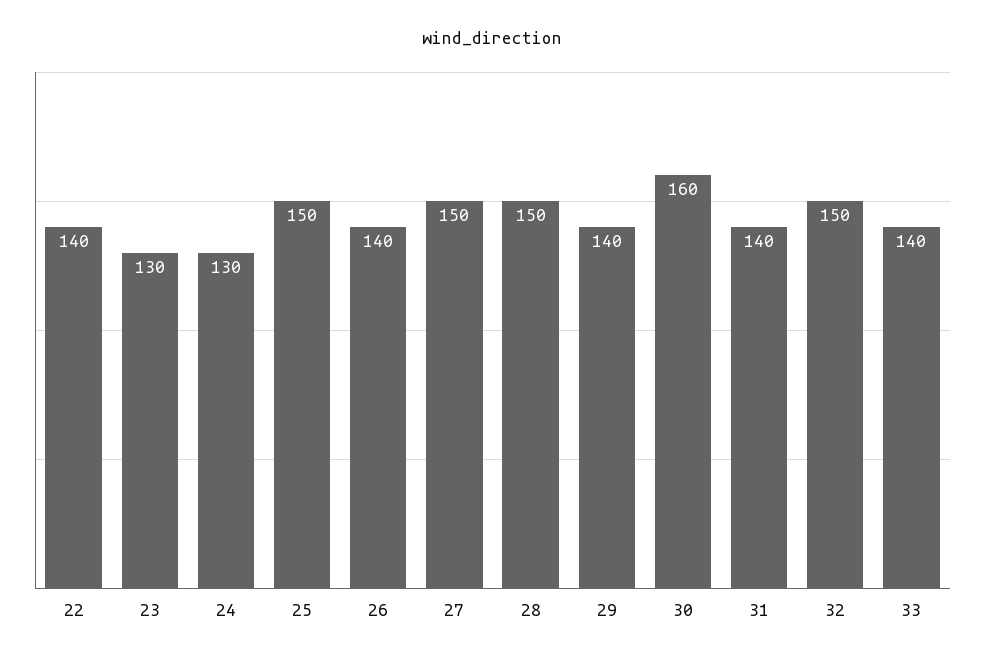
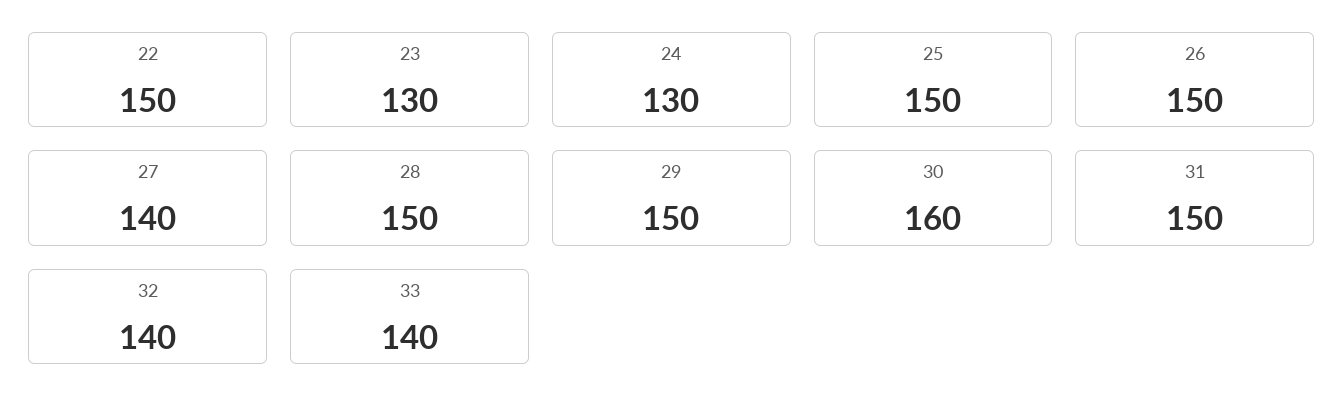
  {
-   "22": 140,
+   "22": 150,
    "23": 130,
    "24": 130,
    "25": 150,
-   "26": 140,
+   "26": 150,
-   "27": 150,
+   "27": 140,
    "28": 150,
-   "29": 140,
+   "29": 150,
    "30": 160,
-   "31": 140,
+   "31": 150,
-   "32": 150,
+   "32": 140,
    "33": 140
  }

